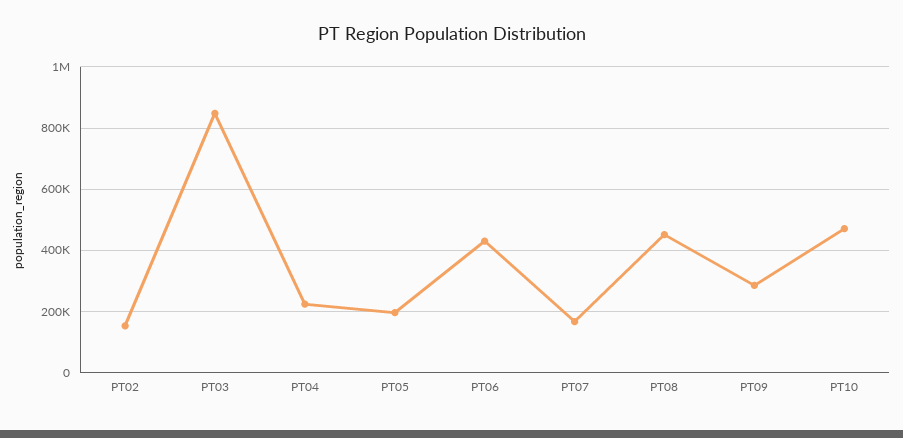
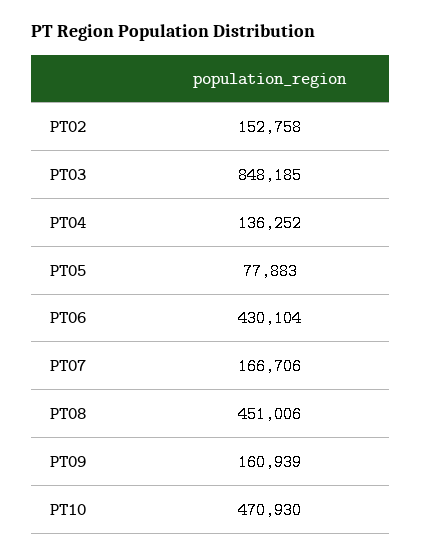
  {
    "PT02": 152758,
    "PT03": 848185,
-   "PT04": 220000,
+   "PT04": 136252,
-   "PT05": 200000,
+   "PT05": 77883,
    "PT06": 430104,
    "PT07": 166706,
    "PT08": 451006,
-   "PT09": 280000,
+   "PT09": 160939,
    "PT10": 470930
  }

